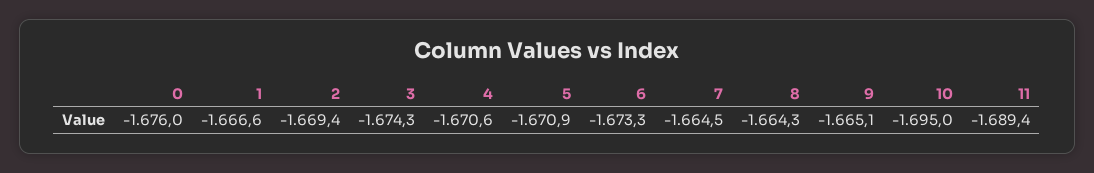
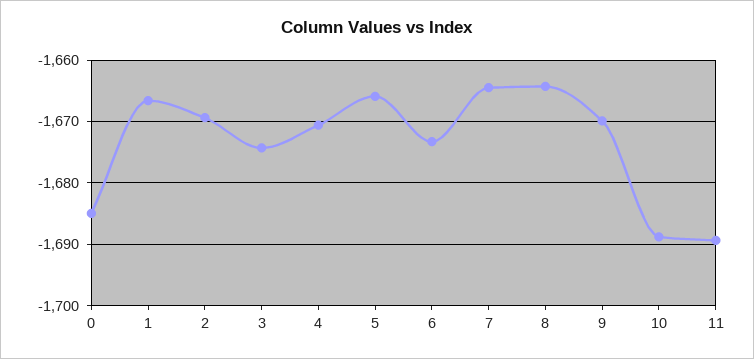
  {
-   "0": -1676,
+   "0": -1685,
    "1": -1666.6,
    "2": -1669.4,
    "3": -1674.3,
    "4": -1670.6,
-   "5": -1670.9,
+   "5": -1666,
    "6": -1673.3,
    "7": -1664.5,
    "8": -1664.3,
-   "9": -1665.1,
+   "9": -1670,
-   "10": -1695,
+   "10": -1689,
    "11": -1689.4
  }

